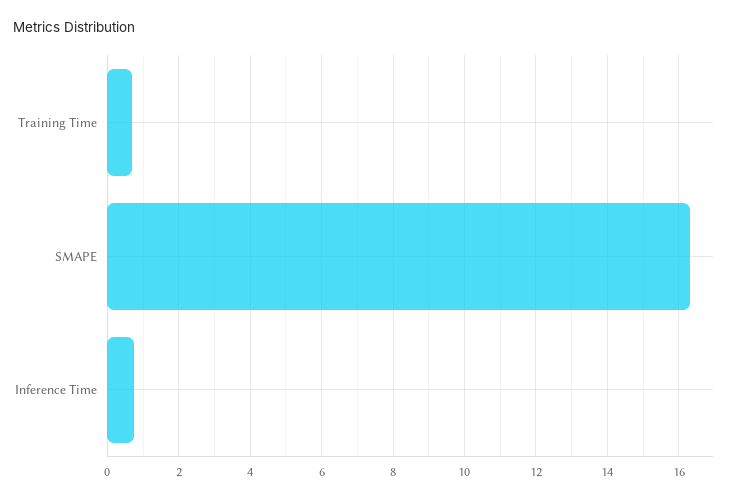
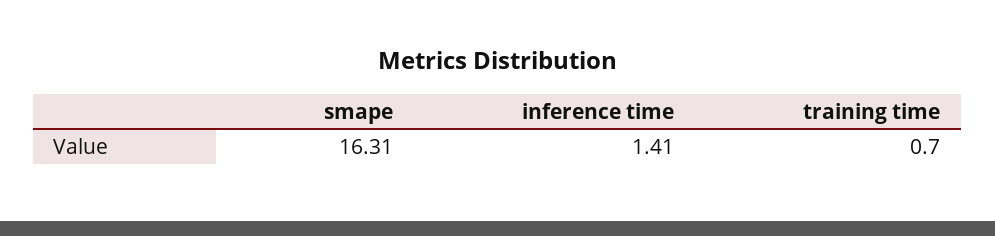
  {
    "Training Time": 0.7,
    "SMAPE": 16.31,
-   "Inference Time": 0.8
+   "Inference Time": 1.41
  }

